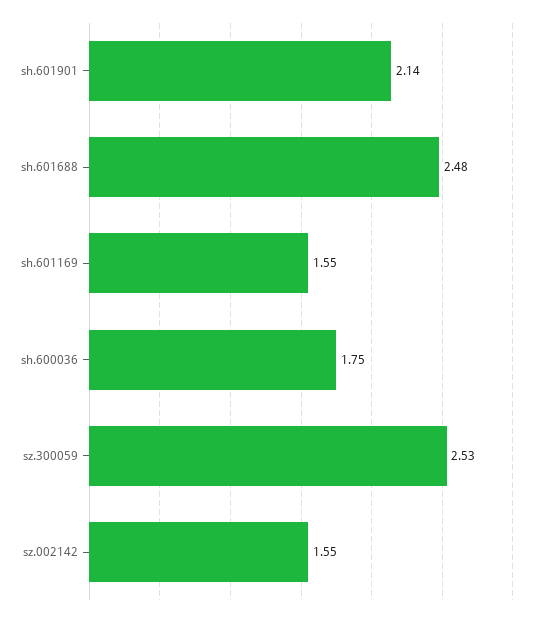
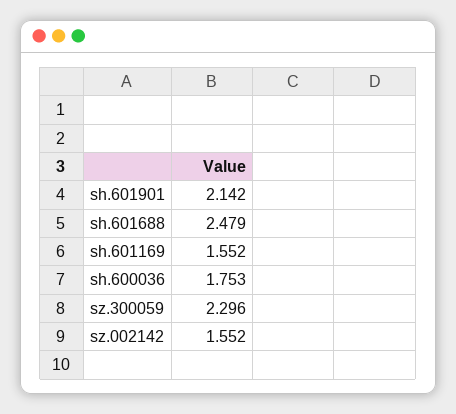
  {
    "sh.601901": 2.142,
    "sh.601688": 2.479,
    "sh.601169": 1.552,
    "sh.600036": 1.753,
-   "sz.300059": 2.53,
+   "sz.300059": 2.296,
    "sz.002142": 1.552
  }

